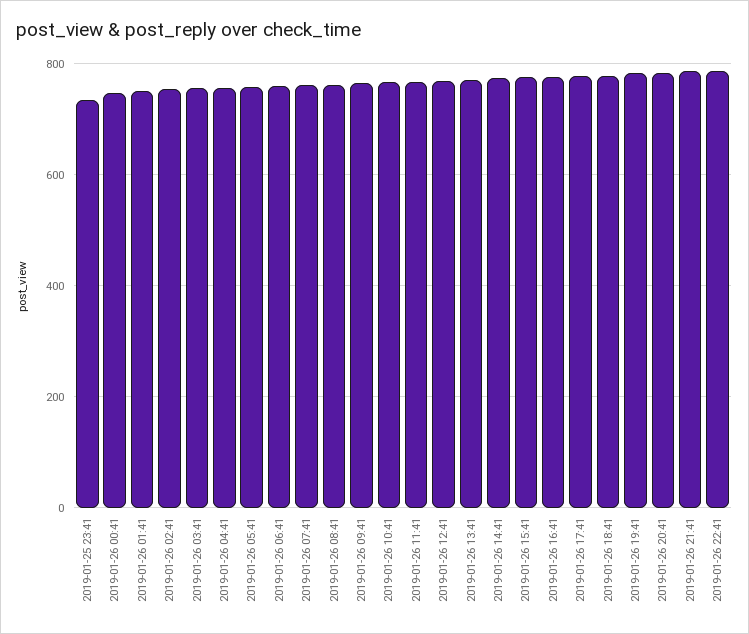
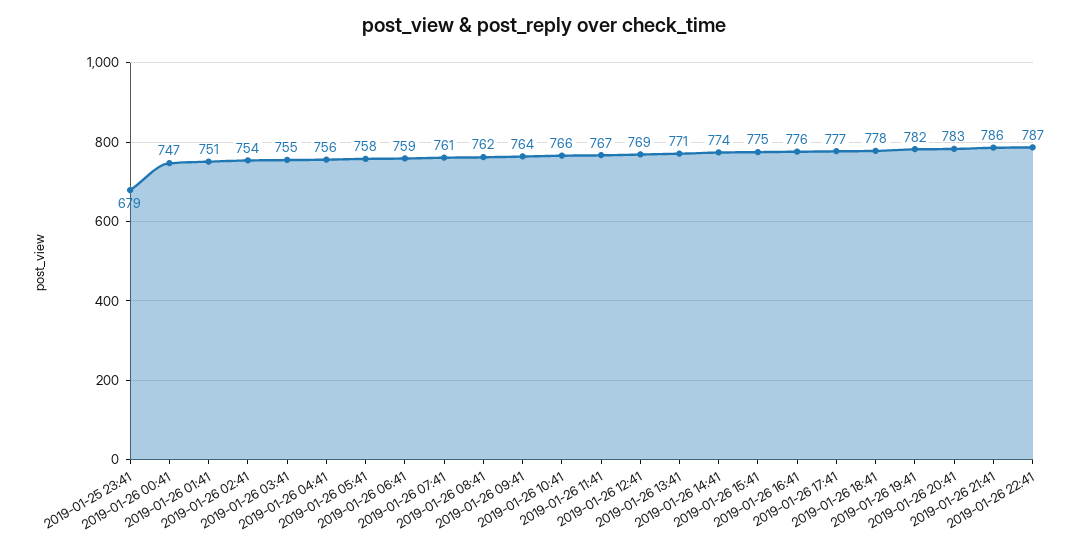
  {
-   "2019-01-25 23:41": 740,
+   "2019-01-25 23:41": 679,
    "2019-01-26 00:41": 747,
    "2019-01-26 01:41": 751,
    "2019-01-26 02:41": 754,
    "2019-01-26 03:41": 755,
    "2019-01-26 04:41": 756,
    "2019-01-26 05:41": 758,
    "2019-01-26 06:41": 759,
    "2019-01-26 07:41": 761,
    "2019-01-26 08:41": 762,
    "2019-01-26 09:41": 764,
    "2019-01-26 10:41": 766,
    "2019-01-26 11:41": 767,
    "2019-01-26 12:41": 769,
    "2019-01-26 13:41": 771,
    "2019-01-26 14:41": 774,
    "2019-01-26 15:41": 775,
    "2019-01-26 16:41": 776,
    "2019-01-26 17:41": 777,
    "2019-01-26 18:41": 778,
    "2019-01-26 19:41": 782,
    "2019-01-26 20:41": 783,
    "2019-01-26 21:41": 786,
    "2019-01-26 22:41": 787
  }

